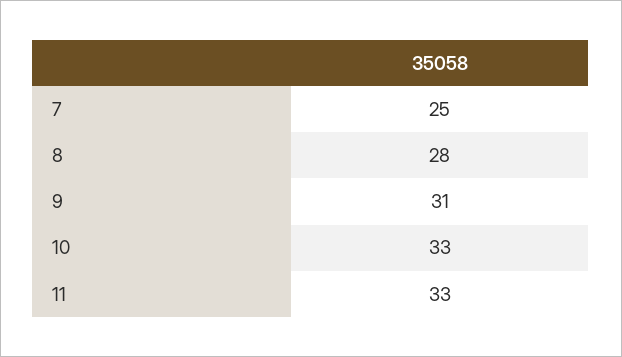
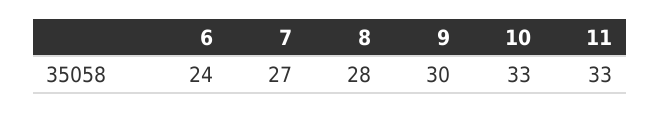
  {
-   "7": 25,
+   "7": 27,
    "8": 28,
-   "9": 31,
+   "9": 30,
    "10": 33,
-   "11": 33
+   "11": 33,
+   "6": 24
  }

